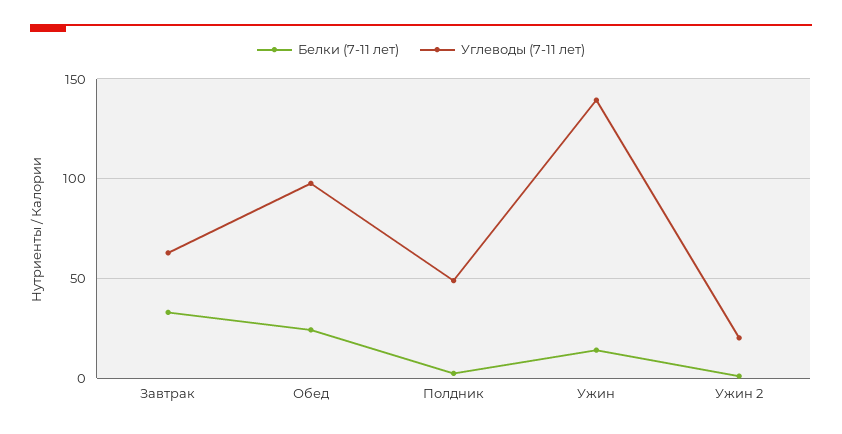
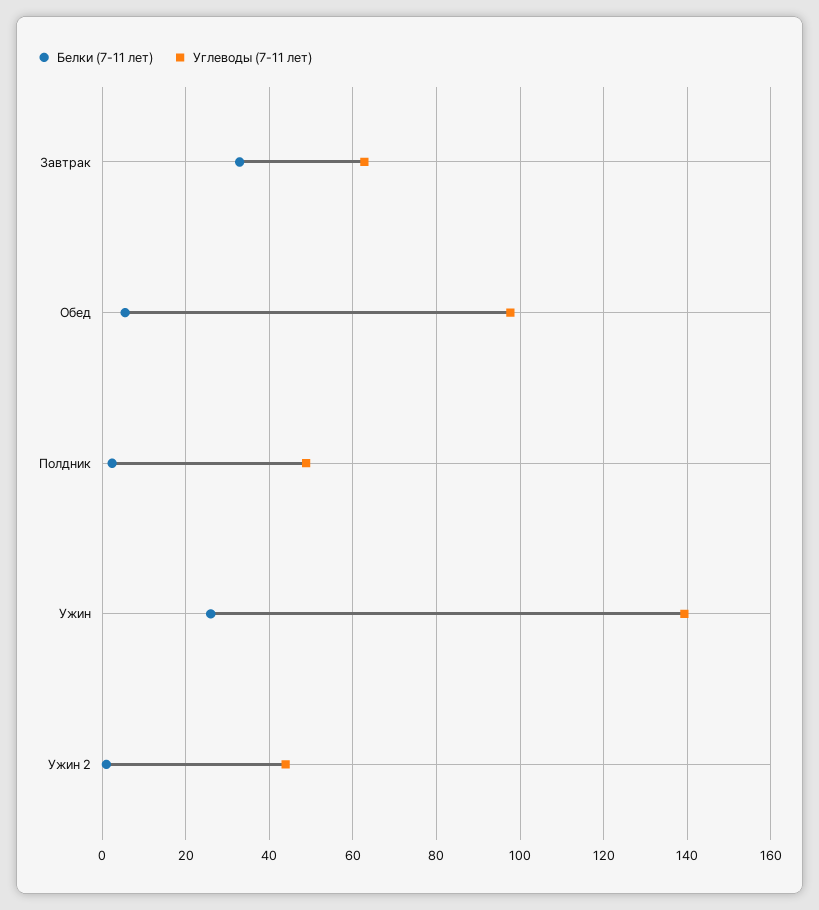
  {
    "Белки (7-11 лет)": {
      "Завтрак": 32,
-     "Обед": 25,
+     "Обед": 6,
      "Полдник": 2,
-     "Ужин": 15,
+     "Ужин": 26,
      "Ужин 2": 2
    },
    "Углеводы (7-11 лет)": {
      "Завтрак": 62,
      "Обед": 98,
      "Полдник": 48,
      "Ужин": 140,
-     "Ужин 2": 20
+     "Ужин 2": 44
    }
  }

